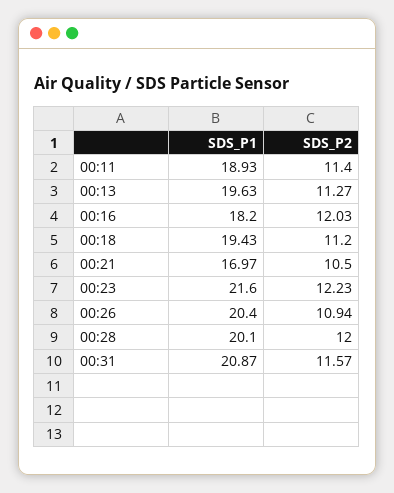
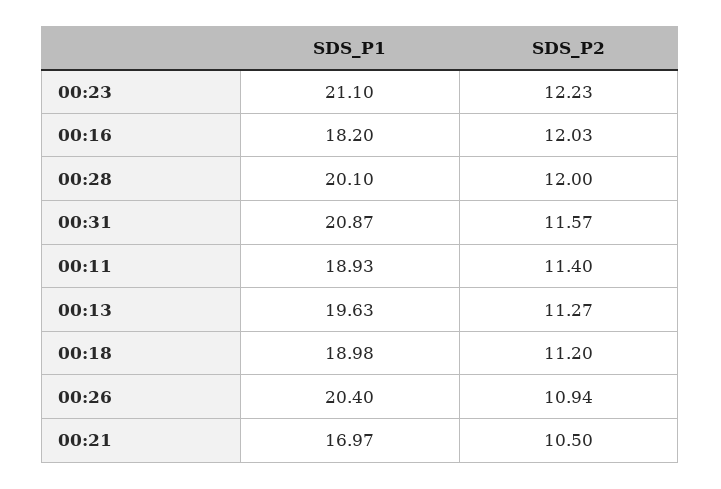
  {
    "SDS_P1": {
      "00:11": 18.93,
      "00:13": 19.63,
      "00:16": 18.2,
-     "00:18": 19.43,
+     "00:18": 18.98,
      "00:21": 16.97,
-     "00:23": 21.6,
+     "00:23": 21.1,
      "00:26": 20.4,
      "00:28": 20.1,
      "00:31": 20.87
    },
    "SDS_P2": {
      "00:11": 11.4,
      "00:13": 11.27,
      "00:16": 12.03,
      "00:18": 11.2,
      "00:21": 10.5,
      "00:23": 12.23,
      "00:26": 10.94,
      "00:28": 12,
      "00:31": 11.57
    }
  }

